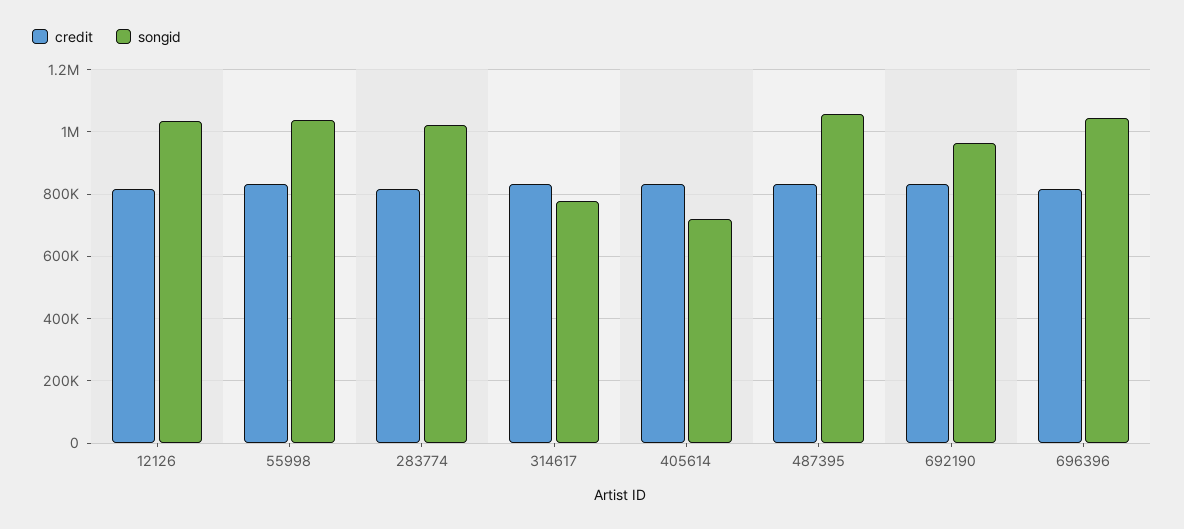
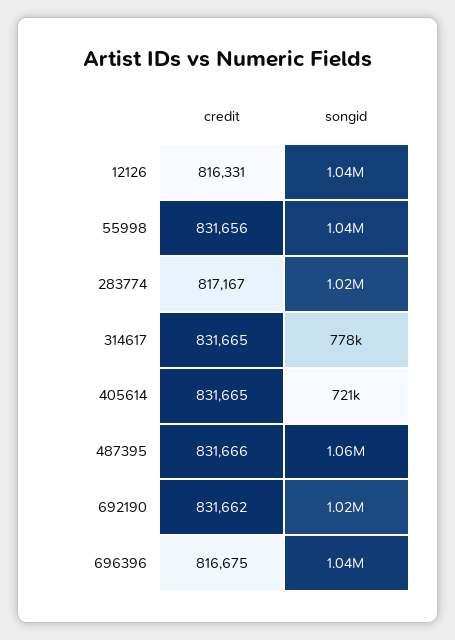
  {
    "credit": {
      "12126": 816331,
      "55998": 831656,
      "283774": 817167,
      "314617": 831665,
      "405614": 831665,
      "487395": 831666,
      "692190": 831662,
      "696396": 816675
    },
    "songid": {
      "12126": 1040000,
      "55998": 1040000,
      "283774": 1020000,
      "314617": 778000,
      "405614": 721000,
      "487395": 1060000,
-     "692190": 960000,
+     "692190": 1020000,
      "696396": 1040000
    }
  }

